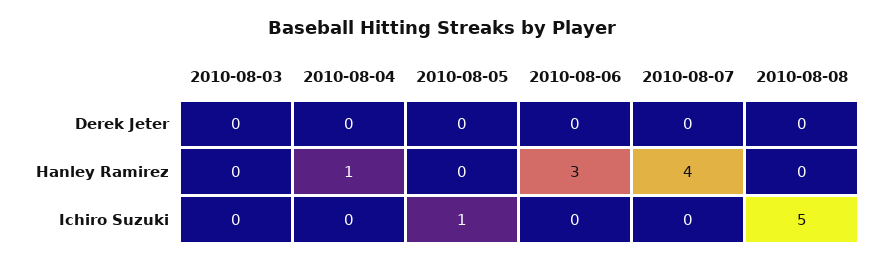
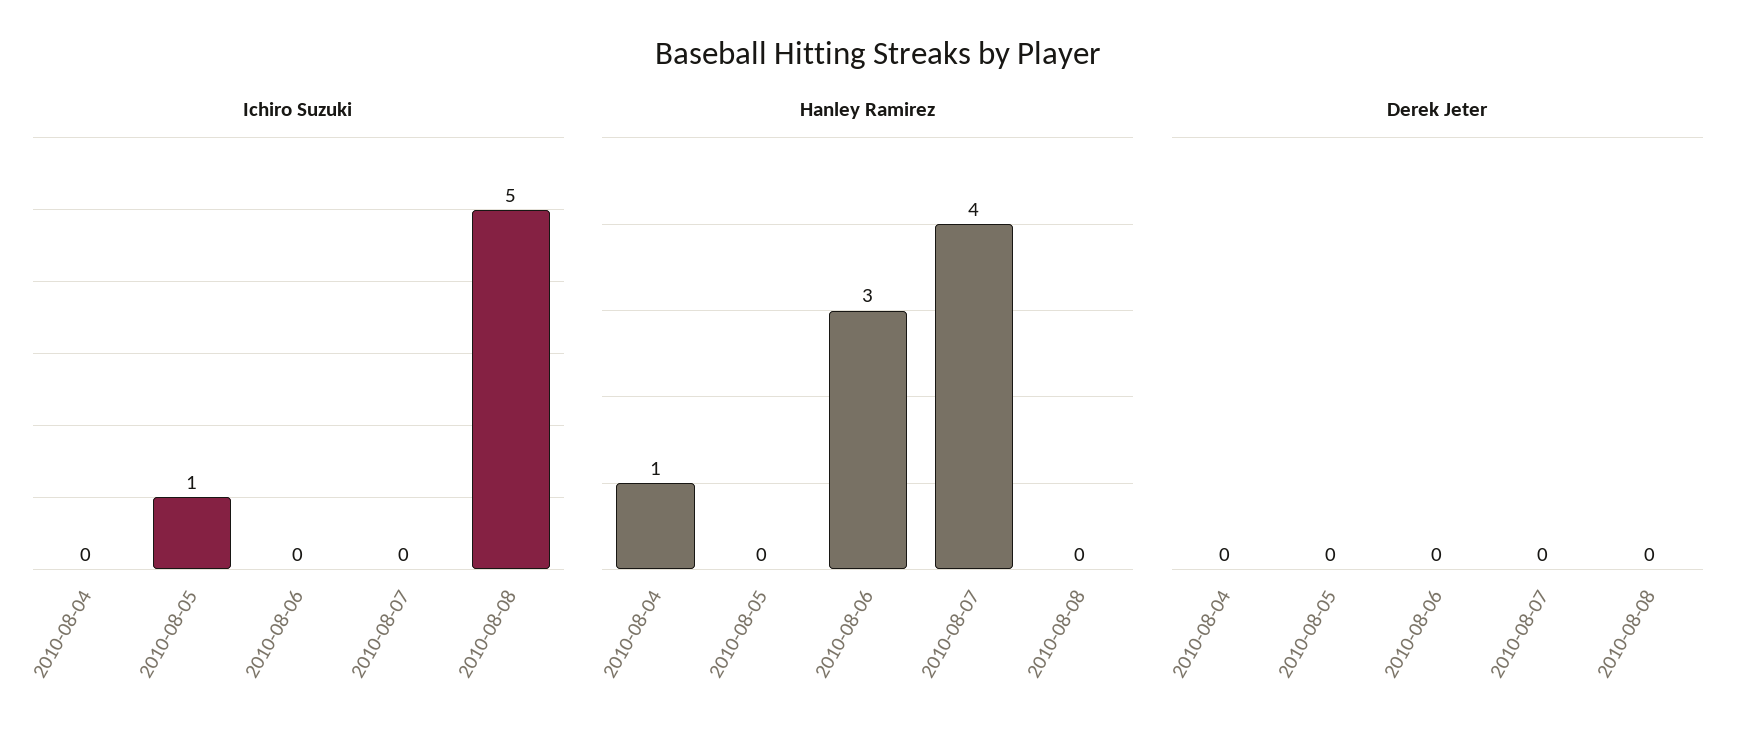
  {
    "Derek Jeter": {
-     "2010-08-03": 0,
      "2010-08-04": 0,
      "2010-08-05": 0,
      "2010-08-06": 0,
      "2010-08-07": 0,
      "2010-08-08": 0
    },
    "Hanley Ramirez": {
-     "2010-08-03": 0,
      "2010-08-04": 1,
      "2010-08-05": 0,
      "2010-08-06": 3,
      "2010-08-07": 4,
      "2010-08-08": 0
    },
    "Ichiro Suzuki": {
-     "2010-08-03": 0,
      "2010-08-04": 0,
      "2010-08-05": 1,
      "2010-08-06": 0,
      "2010-08-07": 0,
      "2010-08-08": 5
    }
  }

